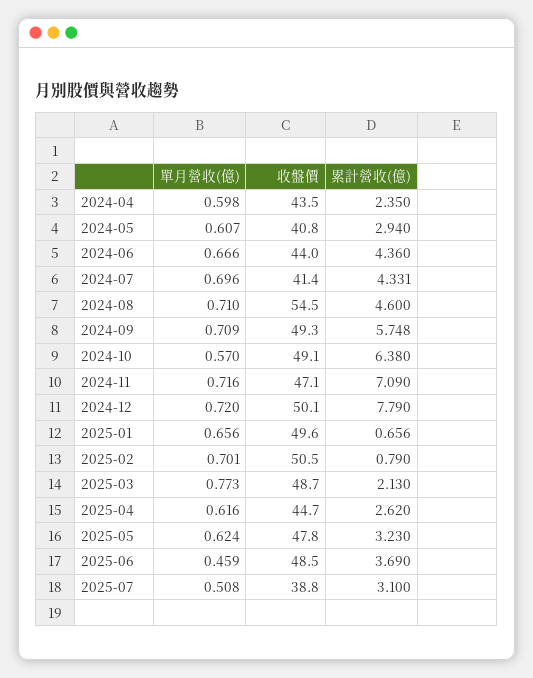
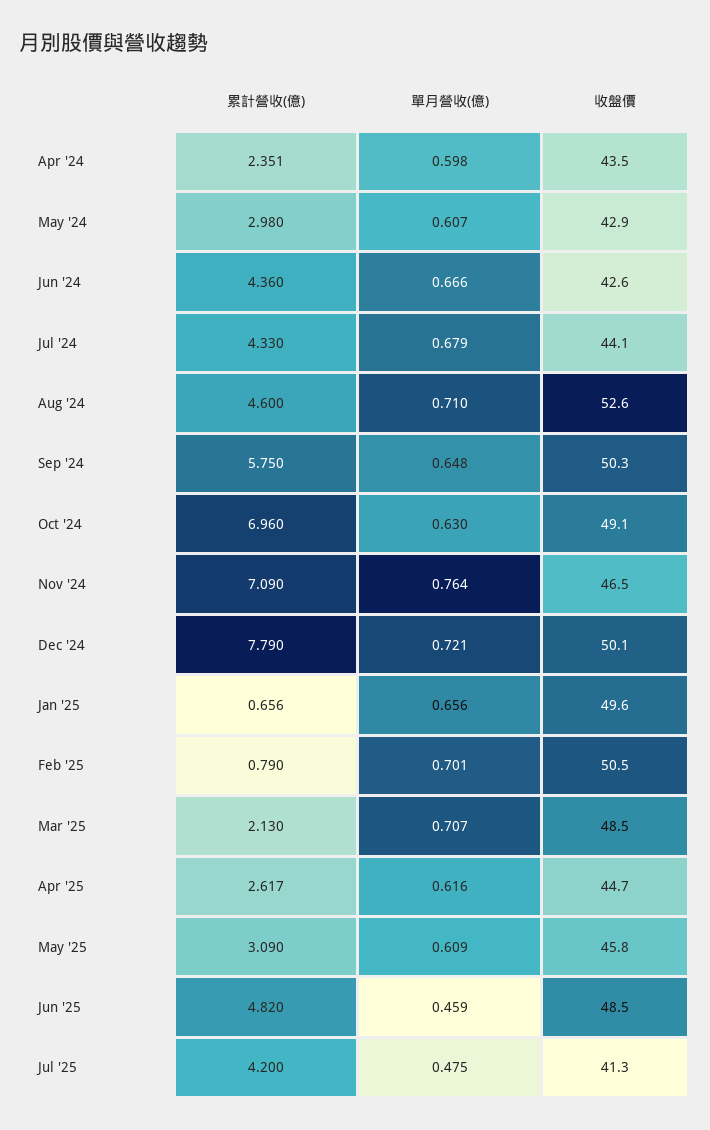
  {
    "單月營收(億)": {
      "2024-04": 0.598,
      "2024-05": 0.607,
      "2024-06": 0.666,
-     "2024-07": 0.696,
+     "2024-07": 0.679,
      "2024-08": 0.71,
-     "2024-09": 0.709,
+     "2024-09": 0.648,
-     "2024-10": 0.57,
+     "2024-10": 0.63,
-     "2024-11": 0.716,
+     "2024-11": 0.764,
-     "2024-12": 0.72,
+     "2024-12": 0.721,
      "2025-01": 0.656,
      "2025-02": 0.701,
-     "2025-03": 0.773,
+     "2025-03": 0.707,
      "2025-04": 0.616,
-     "2025-05": 0.624,
+     "2025-05": 0.609,
      "2025-06": 0.459,
-     "2025-07": 0.508
+     "2025-07": 0.475
    },
    "收盤價": {
      "2024-04": 43.5,
-     "2024-05": 40.8,
+     "2024-05": 42.9,
-     "2024-06": 44,
+     "2024-06": 42.6,
-     "2024-07": 41.4,
+     "2024-07": 44.1,
-     "2024-08": 54.5,
+     "2024-08": 52.6,
-     "2024-09": 49.3,
+     "2024-09": 50.3,
      "2024-10": 49.1,
-     "2024-11": 47.1,
+     "2024-11": 46.5,
      "2024-12": 50.1,
      "2025-01": 49.6,
      "2025-02": 50.5,
-     "2025-03": 48.7,
+     "2025-03": 48.5,
      "2025-04": 44.7,
-     "2025-05": 47.8,
+     "2025-05": 45.8,
      "2025-06": 48.5,
-     "2025-07": 38.8
+     "2025-07": 41.3
    },
    "累計營收(億)": {
-     "2024-04": 2.35,
+     "2024-04": 2.351,
-     "2024-05": 2.94,
+     "2024-05": 2.98,
      "2024-06": 4.36,
-     "2024-07": 4.331,
+     "2024-07": 4.33,
      "2024-08": 4.6,
-     "2024-09": 5.748,
+     "2024-09": 5.75,
-     "2024-10": 6.38,
+     "2024-10": 6.96,
      "2024-11": 7.09,
      "2024-12": 7.79,
      "2025-01": 0.656,
      "2025-02": 0.79,
      "2025-03": 2.13,
-     "2025-04": 2.62,
+     "2025-04": 2.617,
-     "2025-05": 3.23,
+     "2025-05": 3.09,
-     "2025-06": 3.69,
+     "2025-06": 4.82,
-     "2025-07": 3.1
+     "2025-07": 4.2
    }
  }

